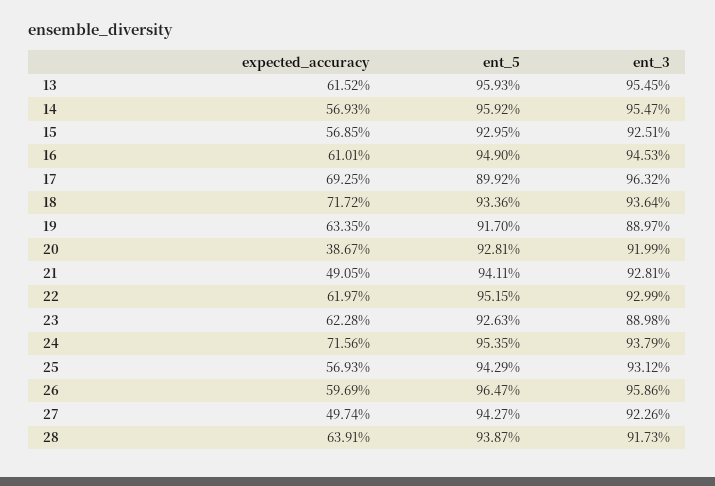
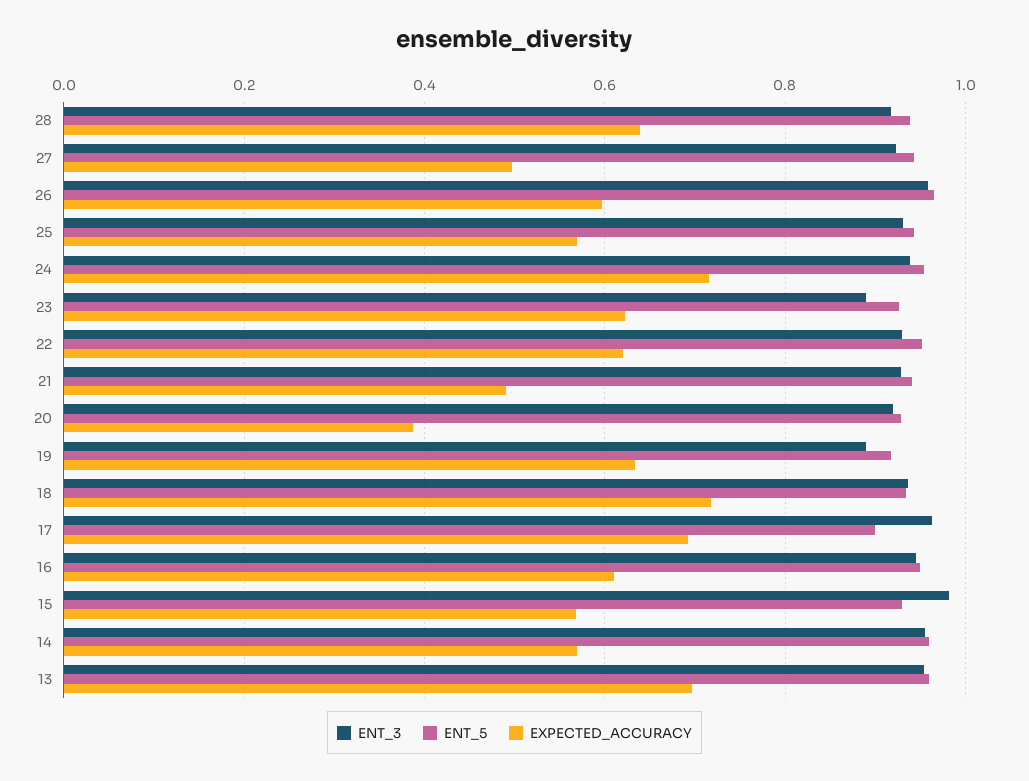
  {
    "expected_accuracy": {
-     "13": 0.6152,
+     "13": 0.7,
      "14": 0.5693,
      "15": 0.5685,
      "16": 0.6101,
      "17": 0.6925,
      "18": 0.7172,
      "19": 0.6335,
      "20": 0.3867,
      "21": 0.4905,
      "22": 0.6197,
      "23": 0.6228,
      "24": 0.7156,
      "25": 0.5693,
      "26": 0.5969,
      "27": 0.4974,
      "28": 0.6391
    },
    "ent_5": {
      "13": 0.9593,
      "14": 0.9592,
      "15": 0.9295,
      "16": 0.949,
      "17": 0.8992,
      "18": 0.9336,
      "19": 0.917,
      "20": 0.9281,
      "21": 0.9411,
      "22": 0.9515,
      "23": 0.9263,
      "24": 0.9535,
      "25": 0.9429,
      "26": 0.9647,
      "27": 0.9427,
      "28": 0.9387
    },
    "ent_3": {
      "13": 0.9545,
      "14": 0.9547,
-     "15": 0.9251,
+     "15": 0.98,
      "16": 0.9453,
      "17": 0.9632,
      "18": 0.9364,
      "19": 0.8897,
      "20": 0.9199,
      "21": 0.9281,
      "22": 0.9299,
      "23": 0.8898,
      "24": 0.9379,
      "25": 0.9312,
      "26": 0.9586,
      "27": 0.9226,
      "28": 0.9173
    }
  }

